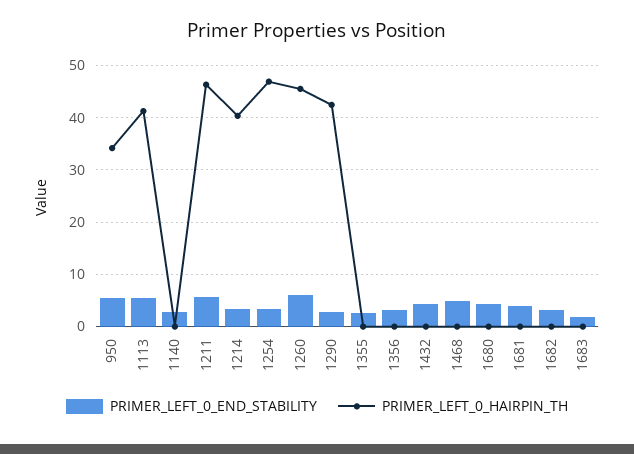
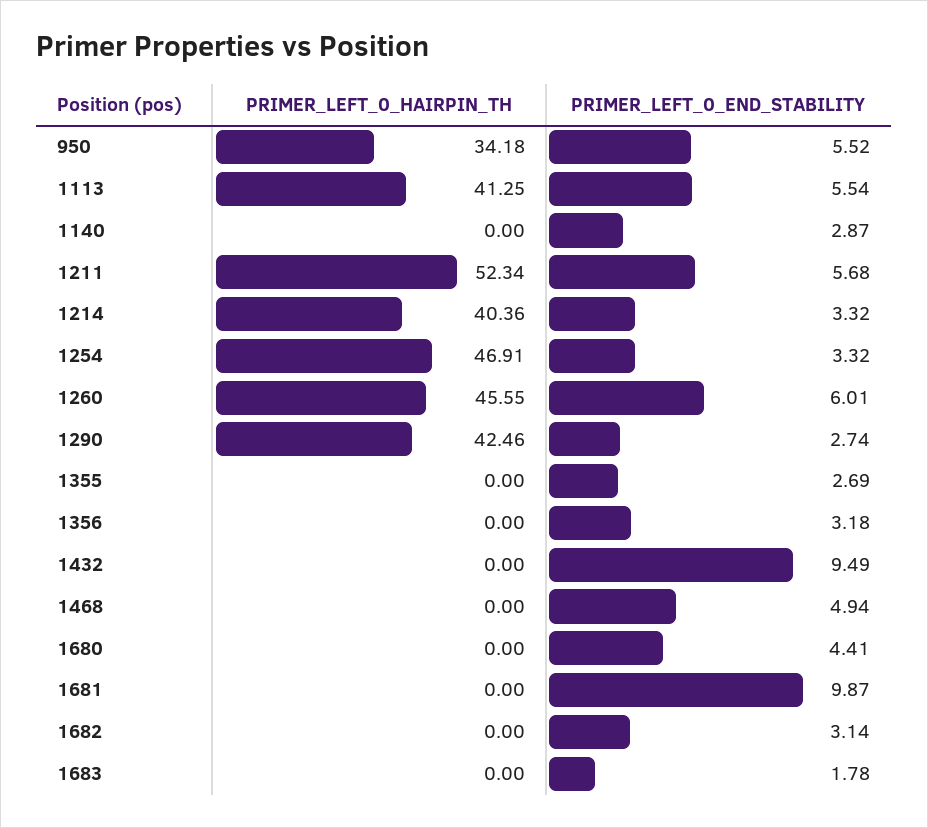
  {
    "PRIMER_LEFT_0_END_STABILITY": {
      "950": 5.52,
      "1113": 5.54,
      "1140": 2.87,
      "1211": 5.68,
      "1214": 3.32,
      "1254": 3.32,
      "1260": 6.01,
      "1290": 2.74,
      "1355": 2.69,
      "1356": 3.18,
-     "1432": 4,
+     "1432": 9.49,
      "1468": 4.94,
      "1680": 4.41,
-     "1681": 4,
+     "1681": 9.87,
      "1682": 3.14,
      "1683": 1.78
    },
    "PRIMER_LEFT_0_HAIRPIN_TH": {
      "950": 34.18,
      "1113": 41.25,
      "1140": 0,
-     "1211": 46,
+     "1211": 52.34,
      "1214": 40.36,
      "1254": 46.91,
      "1260": 45.55,
      "1290": 42.46,
      "1355": 0,
      "1356": 0,
      "1432": 0,
      "1468": 0,
      "1680": 0,
      "1681": 0,
      "1682": 0,
      "1683": 0
    }
  }

